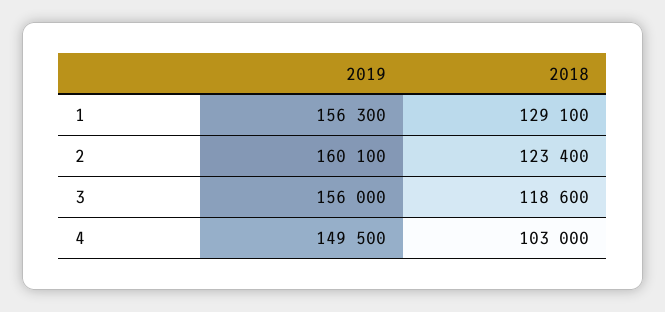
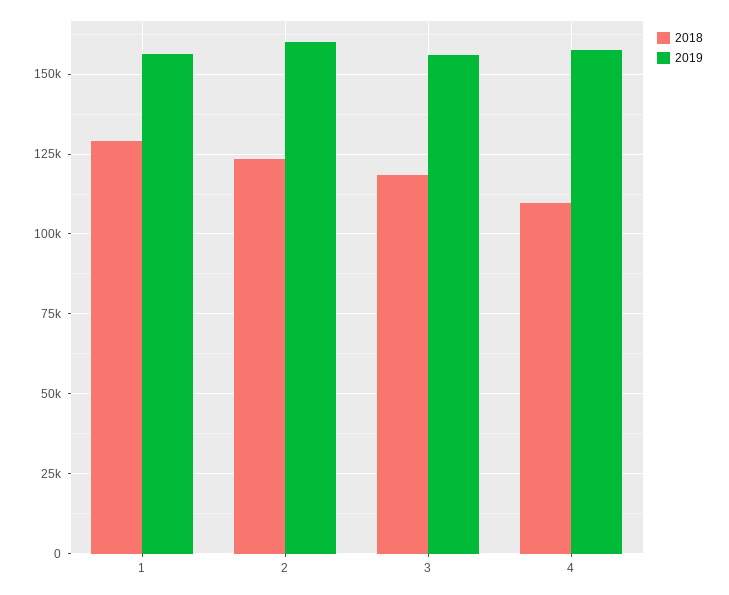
  {
    "2019": {
      "1": 156300,
      "2": 160100,
      "3": 156000,
-     "4": 149500
+     "4": 157500
    },
    "2018": {
      "1": 129100,
      "2": 123400,
      "3": 118600,
-     "4": 103000
+     "4": 110000
    }
  }

